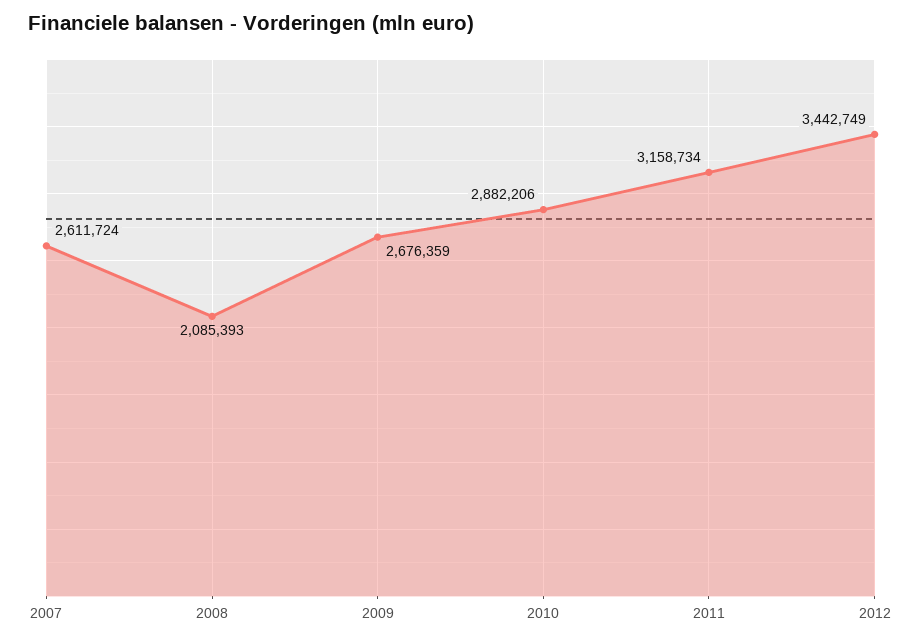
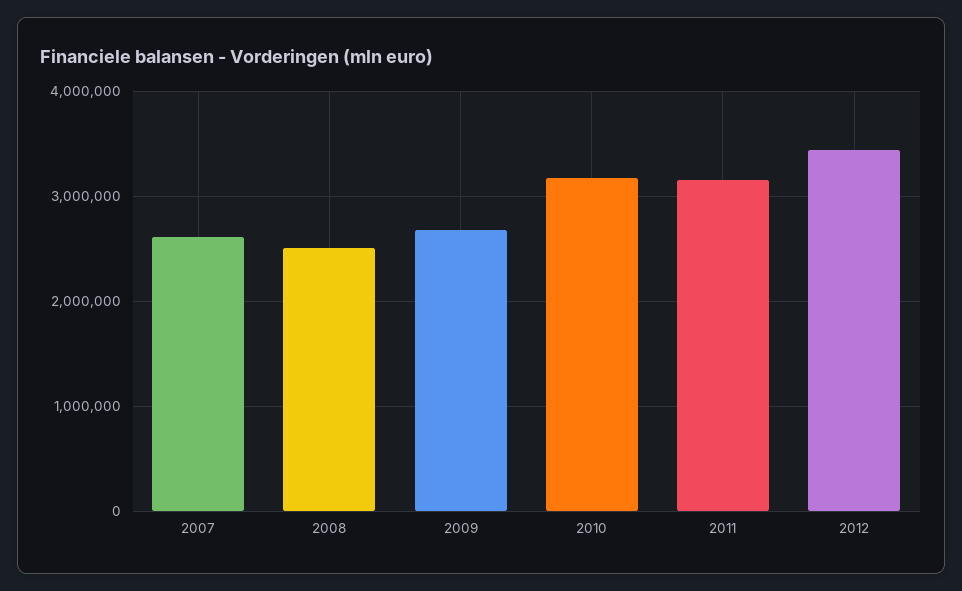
  {
    "2007": 2611724,
-   "2008": 2085393,
+   "2008": 2500000,
    "2009": 2676359,
-   "2010": 2882206,
+   "2010": 3200000,
    "2011": 3158734,
    "2012": 3442749
  }

